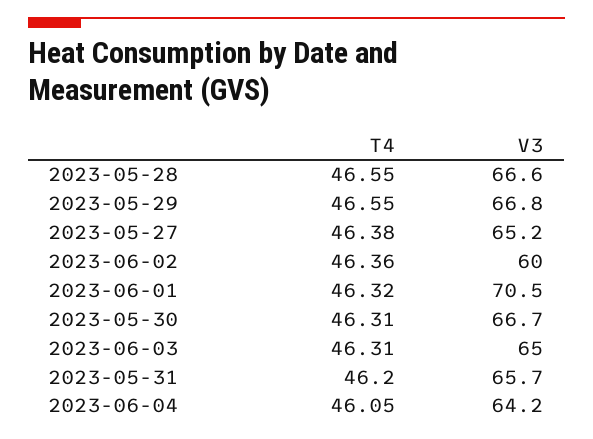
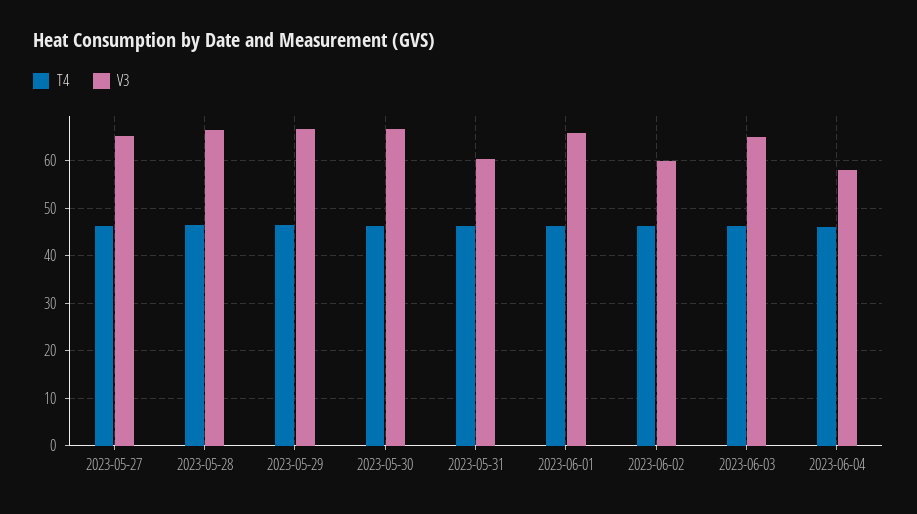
  {
    "T4": {
      "2023-05-28": 46.55,
      "2023-05-29": 46.55,
      "2023-05-27": 46.38,
      "2023-06-02": 46.36,
      "2023-06-01": 46.32,
      "2023-05-30": 46.31,
      "2023-06-03": 46.31,
      "2023-05-31": 46.2,
      "2023-06-04": 46.05
    },
    "V3": {
      "2023-05-28": 66.6,
      "2023-05-29": 66.8,
      "2023-05-27": 65.2,
      "2023-06-02": 60,
-     "2023-06-01": 70.5,
+     "2023-06-01": 66,
      "2023-05-30": 66.7,
      "2023-06-03": 65,
-     "2023-05-31": 65.7,
+     "2023-05-31": 60,
-     "2023-06-04": 64.2
+     "2023-06-04": 58
    }
  }

